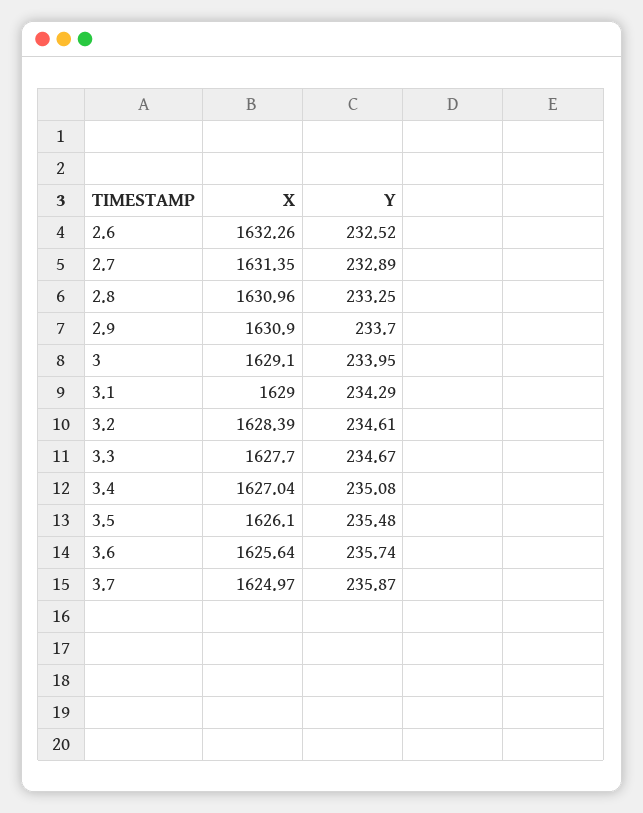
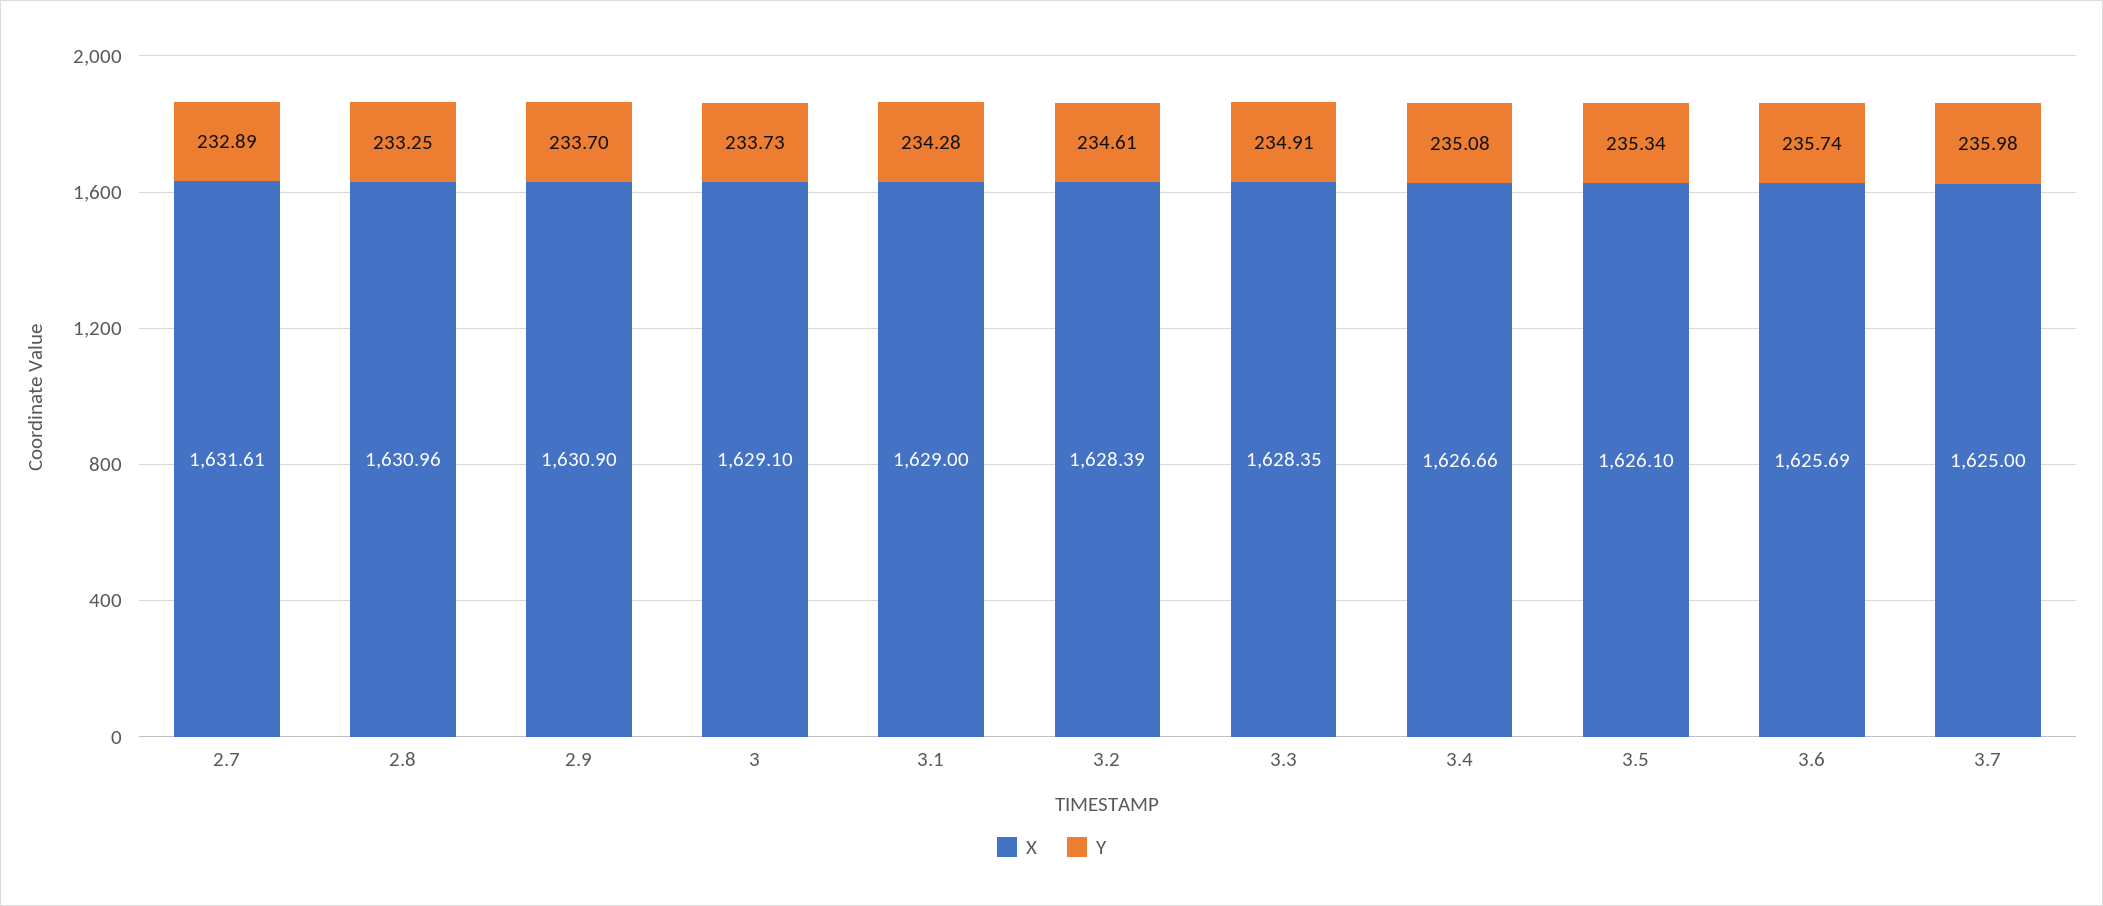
  {
    "X": {
-     "2.6": 1632.26,
-     "2.7": 1631.35,
+     "2.7": 1631.61,
      "2.8": 1630.96,
      "2.9": 1630.9,
      "3": 1629.1,
      "3.1": 1629,
      "3.2": 1628.39,
-     "3.3": 1627.7,
+     "3.3": 1628.35,
-     "3.4": 1627.04,
+     "3.4": 1626.66,
      "3.5": 1626.1,
-     "3.6": 1625.64,
+     "3.6": 1625.69,
-     "3.7": 1624.97
+     "3.7": 1625
    },
    "Y": {
-     "2.6": 232.52,
      "2.7": 232.89,
      "2.8": 233.25,
      "2.9": 233.7,
-     "3": 233.95,
+     "3": 233.73,
-     "3.1": 234.29,
+     "3.1": 234.28,
      "3.2": 234.61,
-     "3.3": 234.67,
+     "3.3": 234.91,
      "3.4": 235.08,
-     "3.5": 235.48,
+     "3.5": 235.34,
      "3.6": 235.74,
-     "3.7": 235.87
+     "3.7": 235.98
    }
  }

